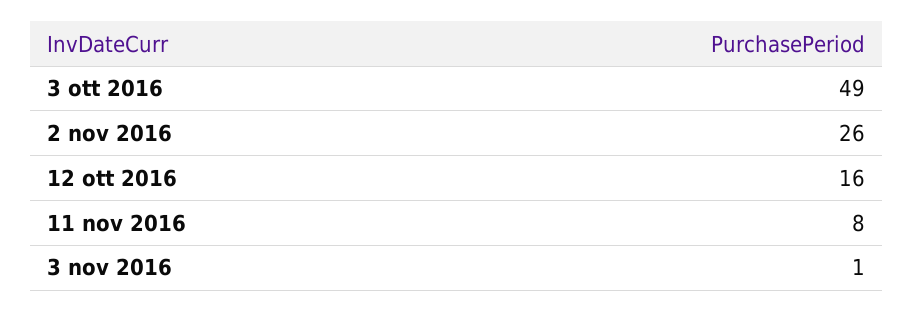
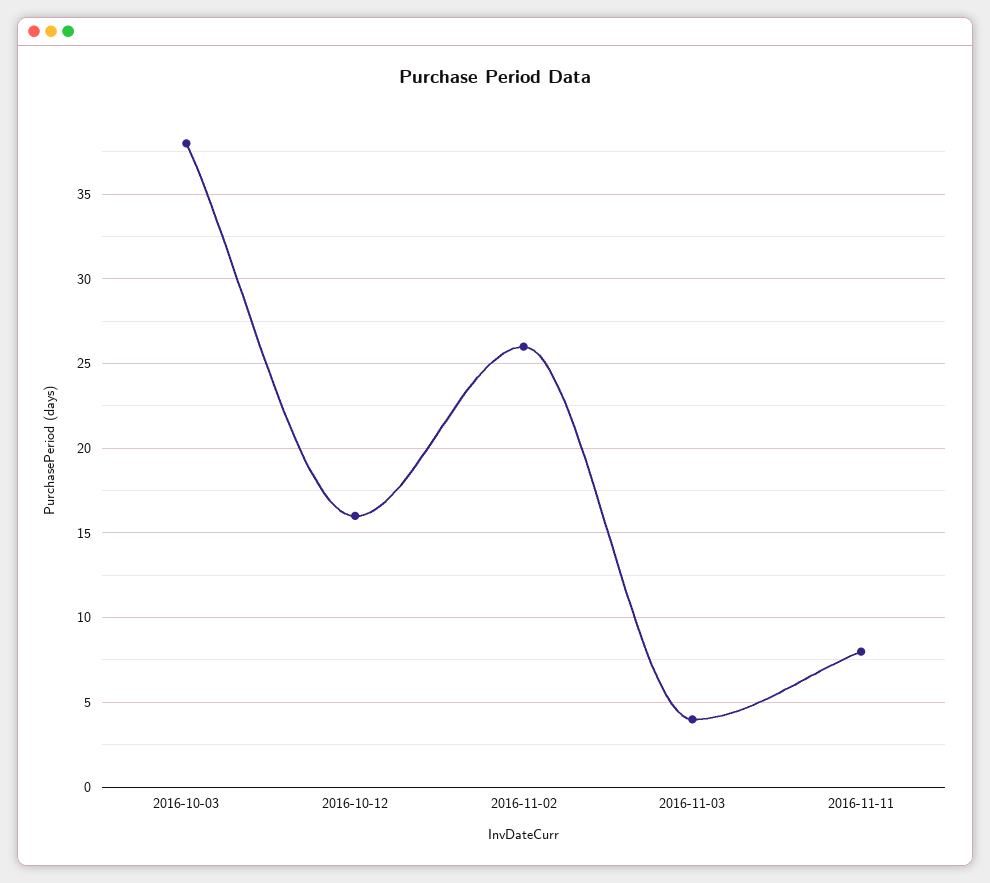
  {
-   "3 ott 2016": 49,
+   "3 ott 2016": 38,
    "2 nov 2016": 26,
    "12 ott 2016": 16,
    "11 nov 2016": 8,
-   "3 nov 2016": 1
+   "3 nov 2016": 4
  }

